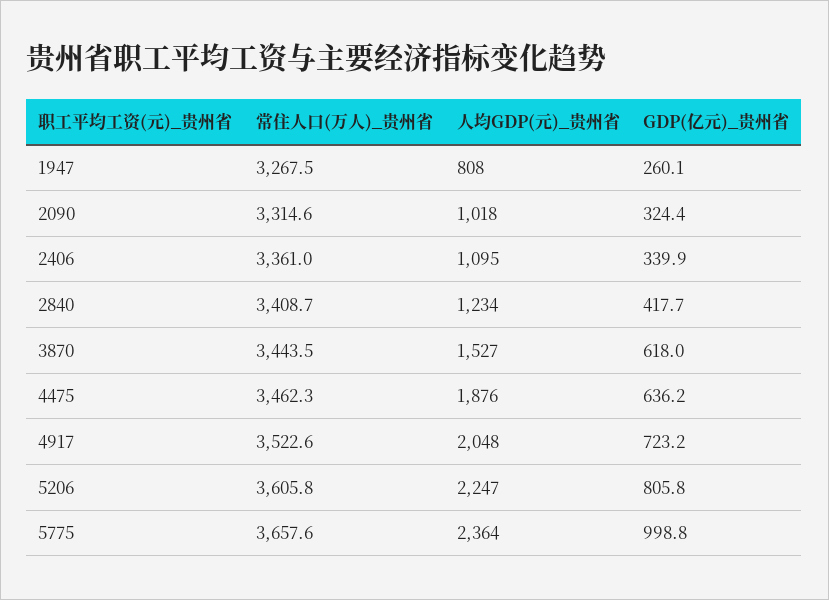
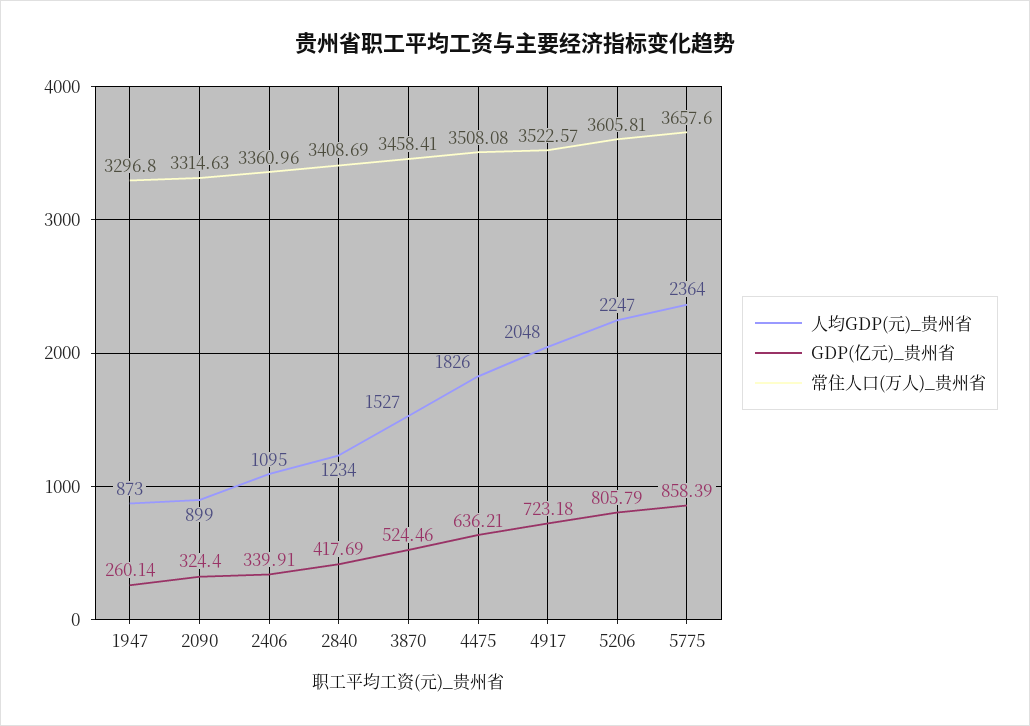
  {
    "常住人口(万人)_贵州省": {
-     "1947": 3267.5,
+     "1947": 3296.8,
      "2090": 3314.63,
      "2406": 3360.96,
      "2840": 3408.69,
-     "3870": 3443.5,
+     "3870": 3458.41,
-     "4475": 3462.3,
+     "4475": 3508.08,
      "4917": 3522.57,
      "5206": 3605.81,
      "5775": 3657.6
    },
    "人均GDP(元)_贵州省": {
-     "1947": 808,
+     "1947": 873,
-     "2090": 1018,
+     "2090": 899,
      "2406": 1095,
      "2840": 1234,
      "3870": 1527,
-     "4475": 1876,
+     "4475": 1826,
      "4917": 2048,
      "5206": 2247,
      "5775": 2364
    },
    "GDP(亿元)_贵州省": {
      "1947": 260.14,
      "2090": 324.4,
      "2406": 339.91,
      "2840": 417.69,
-     "3870": 618,
+     "3870": 524.46,
      "4475": 636.21,
      "4917": 723.18,
      "5206": 805.79,
-     "5775": 998.8
+     "5775": 858.39
    }
  }

